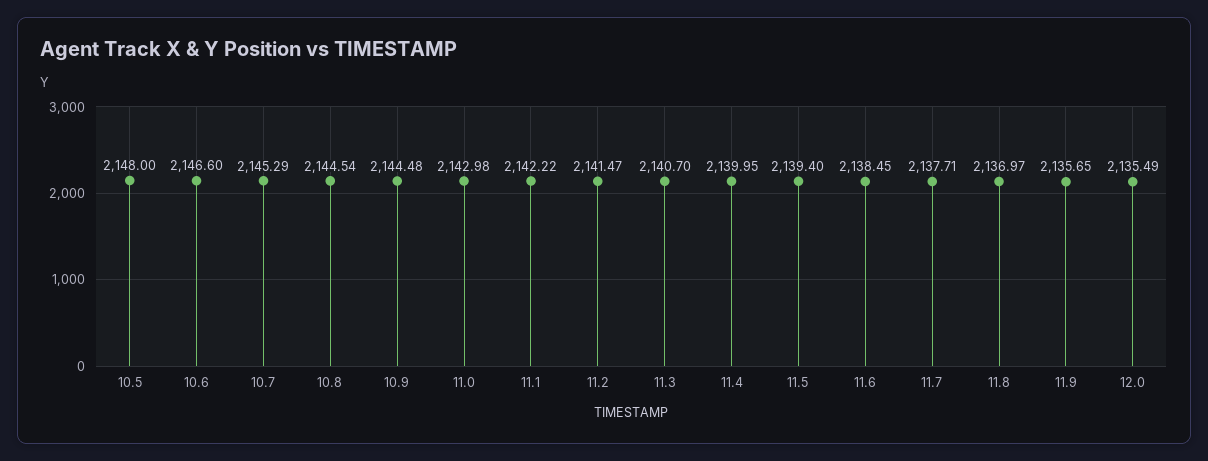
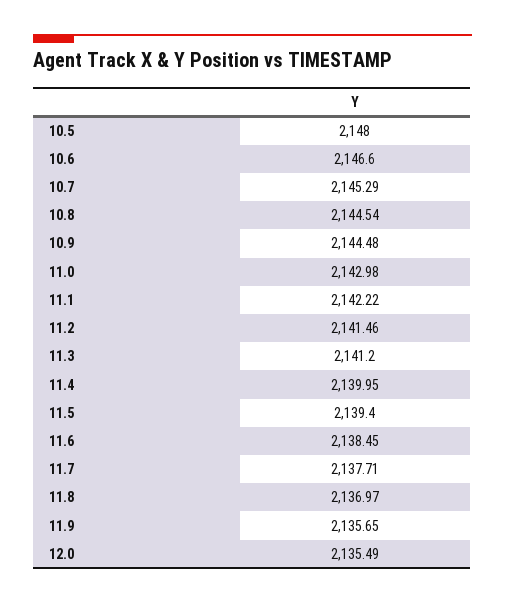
  {
    "10.5": 2148,
    "10.6": 2146.6,
    "10.7": 2145.29,
    "10.8": 2144.54,
    "10.9": 2144.48,
    "11.0": 2142.98,
    "11.1": 2142.22,
-   "11.2": 2141.47,
+   "11.2": 2141.46,
-   "11.3": 2140.7,
+   "11.3": 2141.2,
    "11.4": 2139.95,
    "11.5": 2139.4,
    "11.6": 2138.45,
    "11.7": 2137.71,
    "11.8": 2136.97,
    "11.9": 2135.65,
    "12.0": 2135.49
  }

